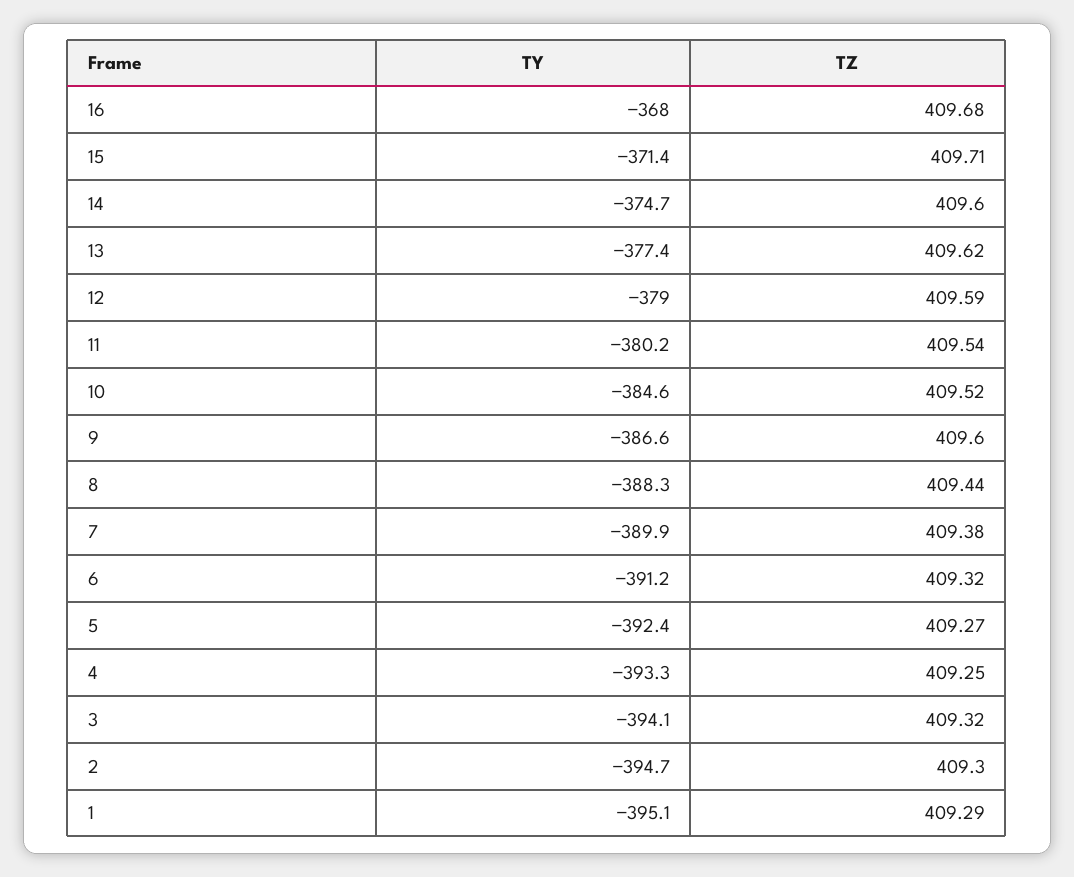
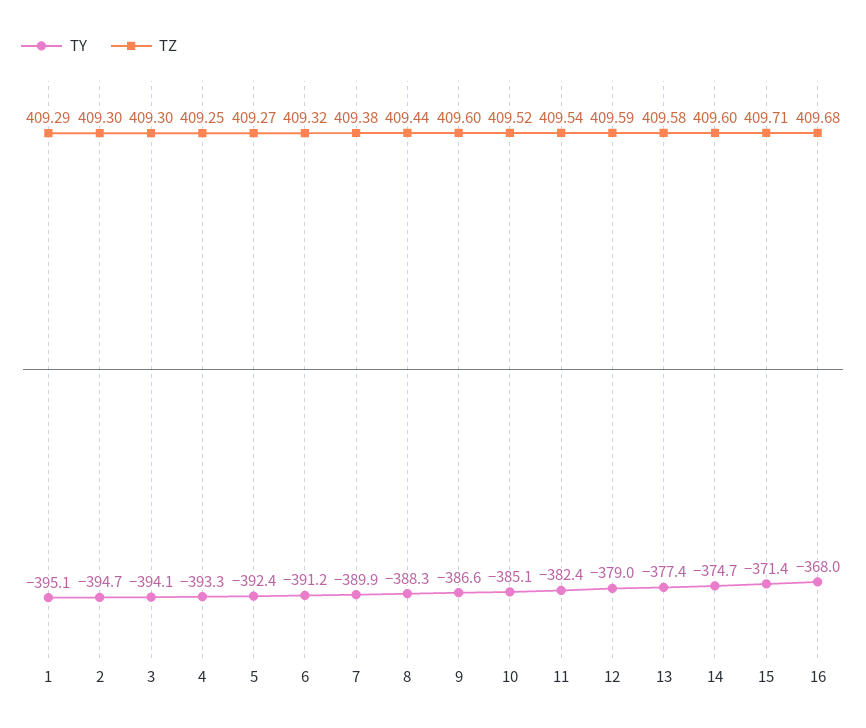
  {
    "TY": {
      "16": -368,
      "15": -371.4,
      "14": -374.7,
      "13": -377.4,
      "12": -379,
-     "11": -380.2,
+     "11": -382.4,
-     "10": -384.6,
+     "10": -385.1,
      "9": -386.6,
      "8": -388.3,
      "7": -389.9,
      "6": -391.2,
      "5": -392.4,
      "4": -393.3,
      "3": -394.1,
      "2": -394.7,
      "1": -395.1
    },
    "TZ": {
      "16": 409.68,
      "15": 409.71,
      "14": 409.6,
-     "13": 409.62,
+     "13": 409.58,
      "12": 409.59,
      "11": 409.54,
      "10": 409.52,
      "9": 409.6,
      "8": 409.44,
      "7": 409.38,
      "6": 409.32,
      "5": 409.27,
      "4": 409.25,
-     "3": 409.32,
+     "3": 409.3,
      "2": 409.3,
      "1": 409.29
    }
  }

